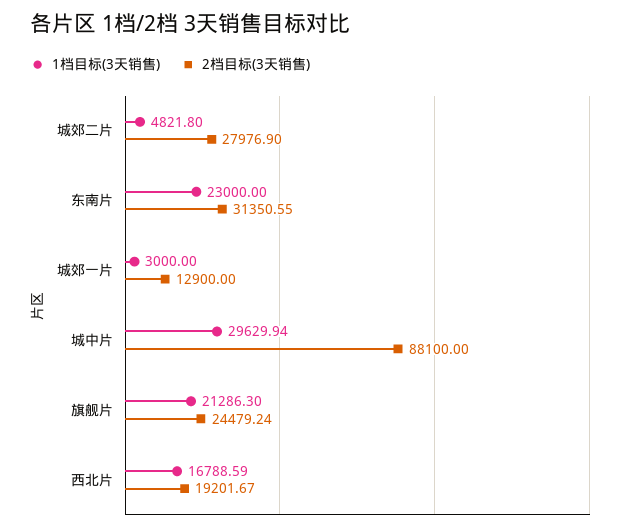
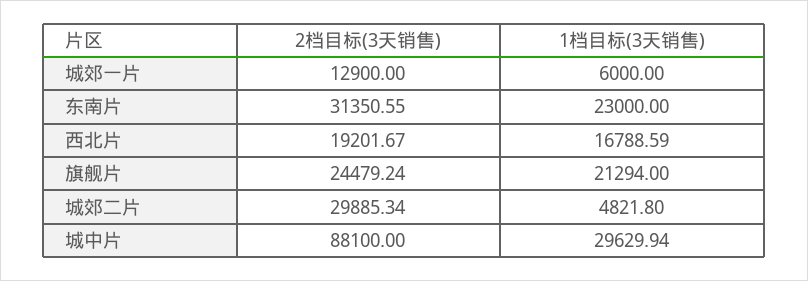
  {
    "1档目标(3天销售)": {
      "城郊二片": 4821.8,
      "东南片": 23000,
-     "城郊一片": 3000,
+     "城郊一片": 6000,
      "城中片": 29629.94,
-     "旗舰片": 21286.3,
+     "旗舰片": 21294,
      "西北片": 16788.59
    },
    "2档目标(3天销售)": {
-     "城郊二片": 27976.9,
+     "城郊二片": 29885.34,
      "东南片": 31350.55,
      "城郊一片": 12900,
      "城中片": 88100,
      "旗舰片": 24479.24,
      "西北片": 19201.67
    }
  }

